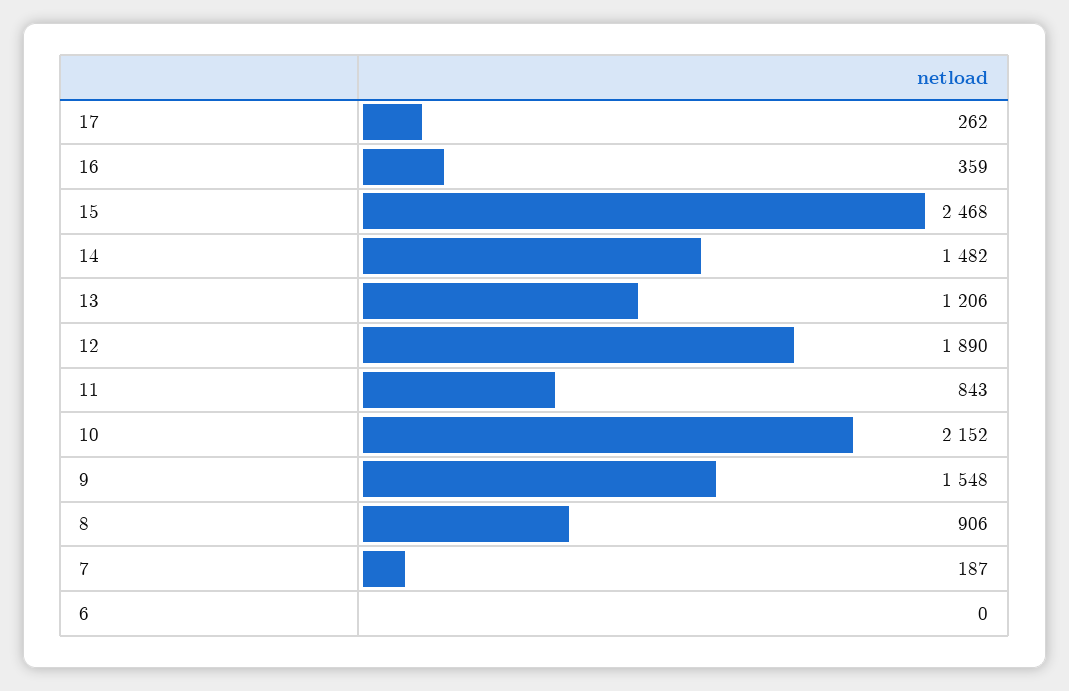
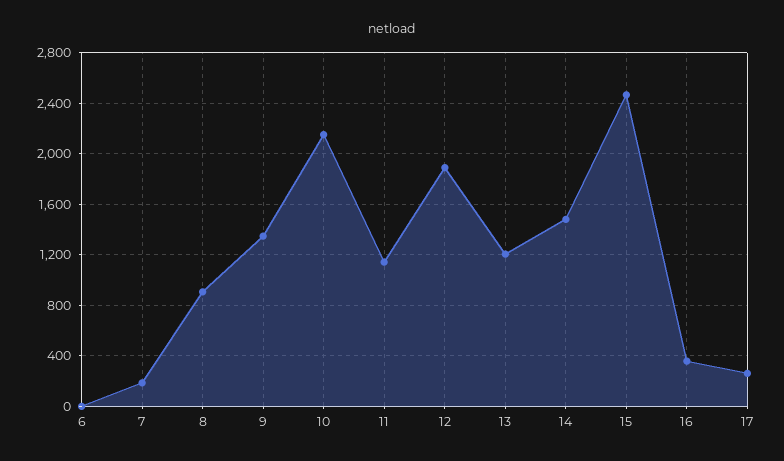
  {
    "17": 262,
    "16": 359,
    "15": 2468,
    "14": 1482,
    "13": 1206,
    "12": 1890,
-   "11": 843,
+   "11": 1150,
    "10": 2152,
-   "9": 1548,
+   "9": 1350,
    "8": 906,
    "7": 187,
    "6": 0
  }

